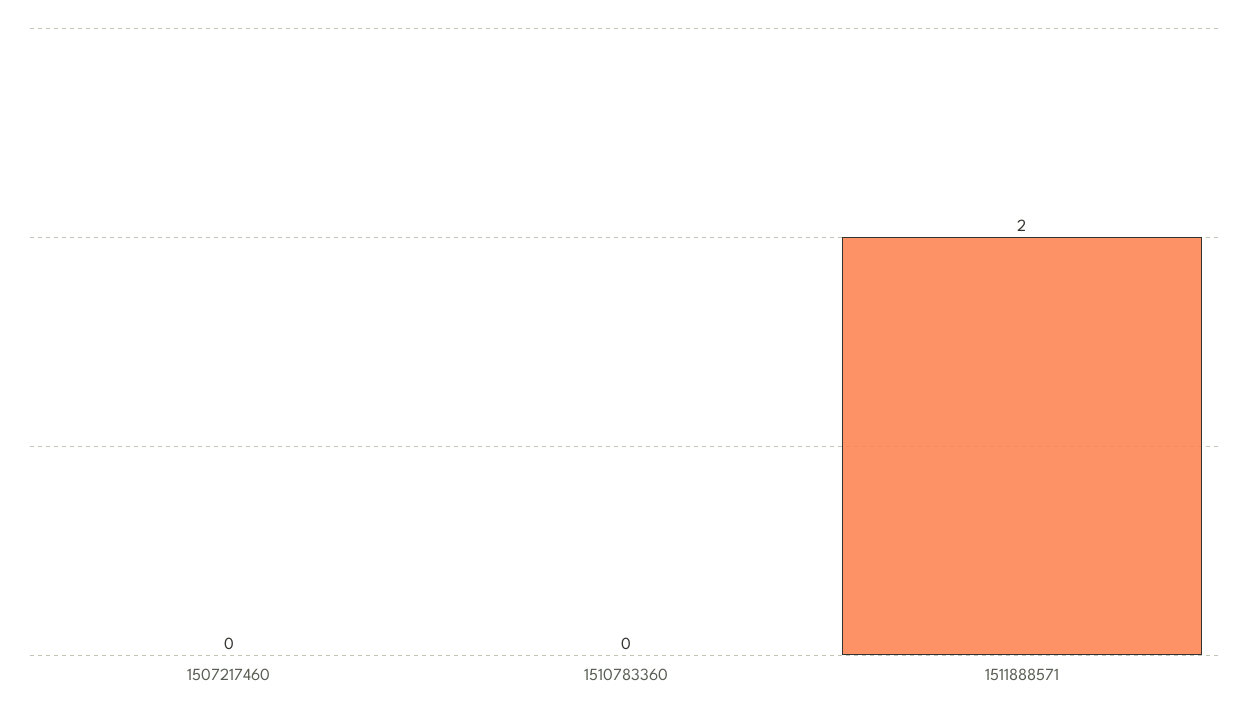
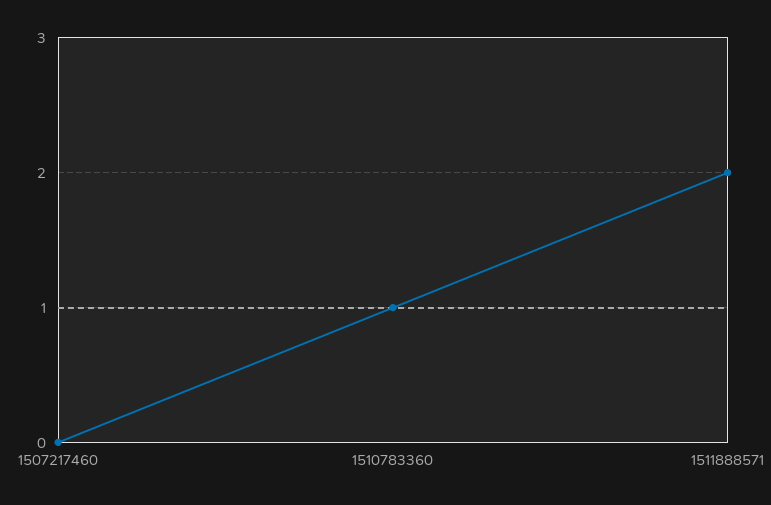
  {
    "1507217460": 0,
-   "1510783360": 0,
+   "1510783360": 1,
    "1511888571": 2
  }

